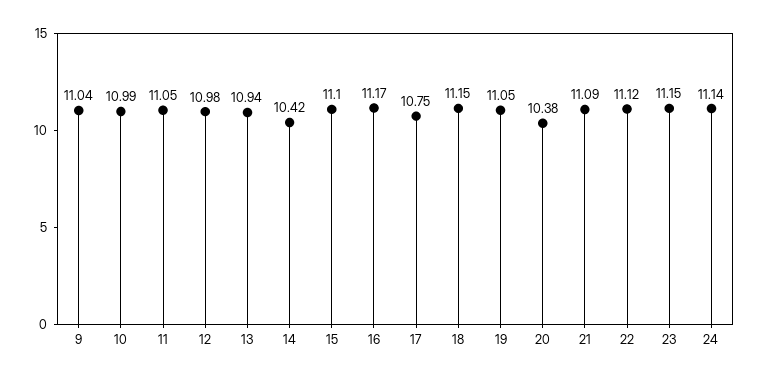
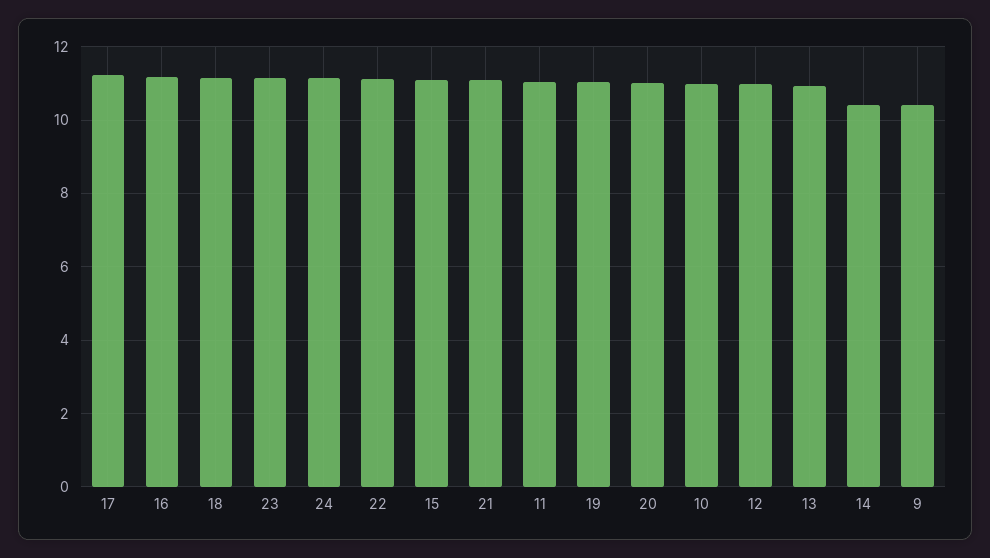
  {
-   "9": 11.04,
+   "9": 10.4,
    "10": 10.99,
    "11": 11.05,
    "12": 10.98,
    "13": 10.94,
    "14": 10.42,
    "15": 11.1,
    "16": 11.17,
-   "17": 10.75,
+   "17": 11.2,
    "18": 11.15,
    "19": 11.05,
-   "20": 10.38,
+   "20": 11,
    "21": 11.09,
    "22": 11.12,
    "23": 11.15,
    "24": 11.14
  }

